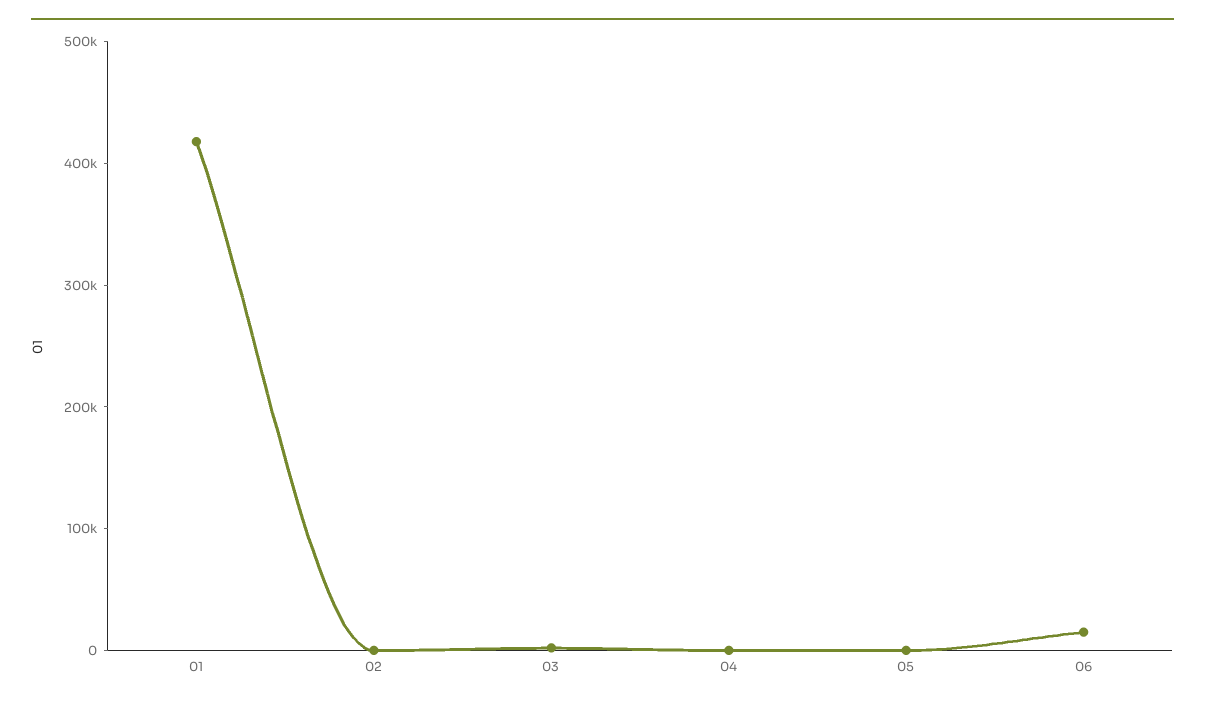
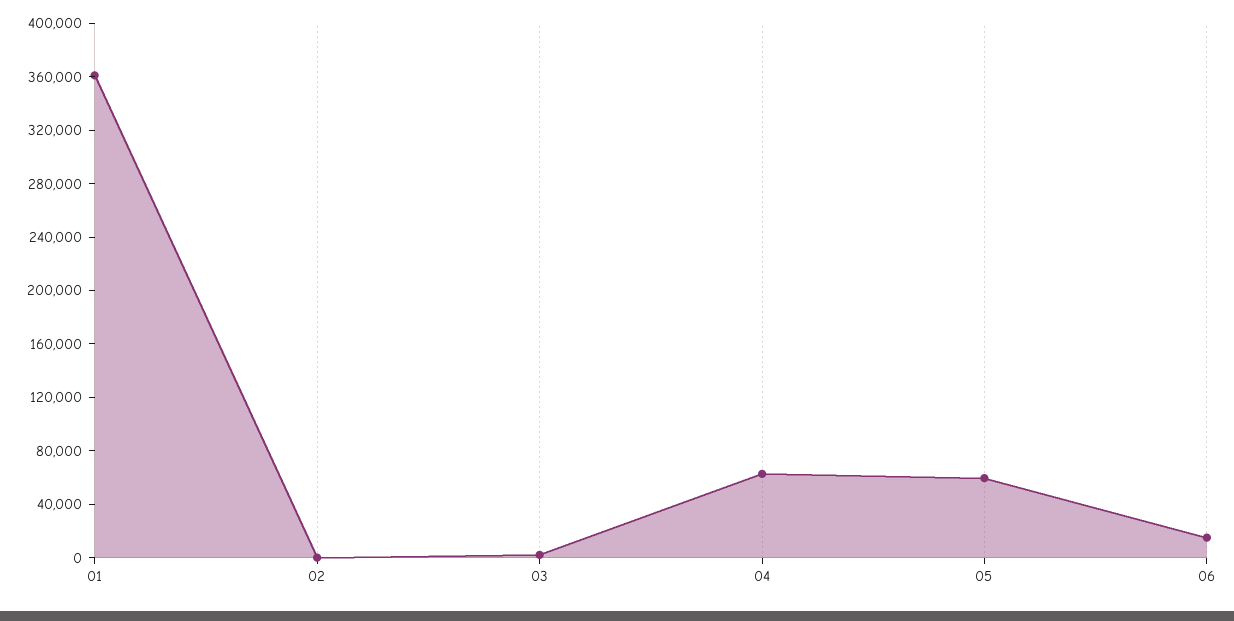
  {
-   "01": 420000,
+   "01": 360000,
    "02": 0,
    "03": 0,
-   "04": 0,
+   "04": 60000,
-   "05": 0,
+   "05": 60000,
    "06": 10000
  }

